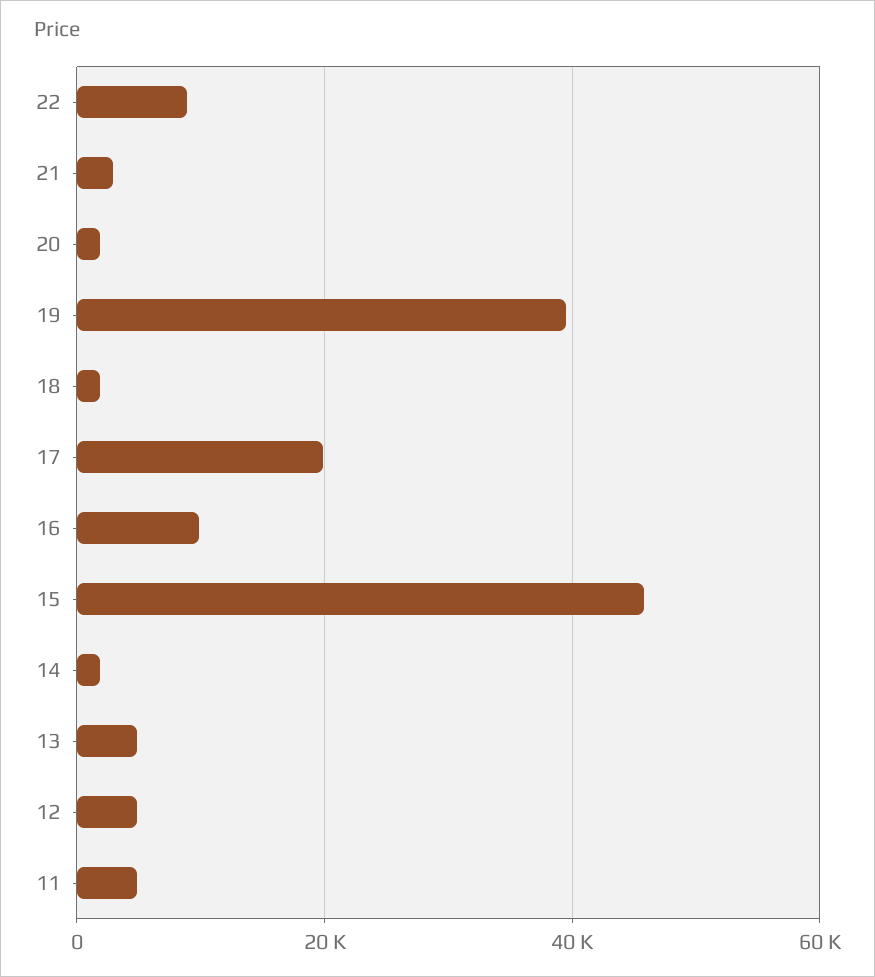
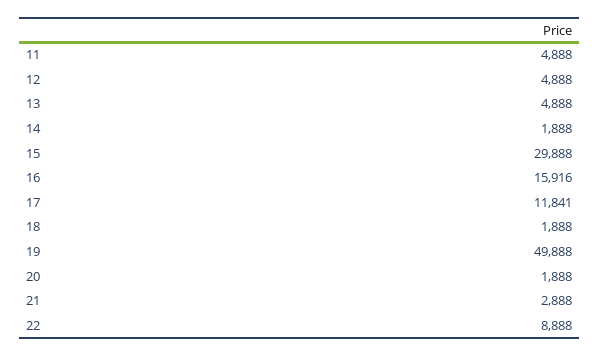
  {
    "22": 8888,
    "21": 2888,
    "20": 1888,
-   "19": 40000,
+   "19": 49888,
    "18": 1888,
-   "17": 20000,
+   "17": 11841,
-   "16": 10000,
+   "16": 15916,
-   "15": 46000,
+   "15": 29888,
    "14": 1888,
    "13": 4888,
    "12": 4888,
    "11": 4888
  }

